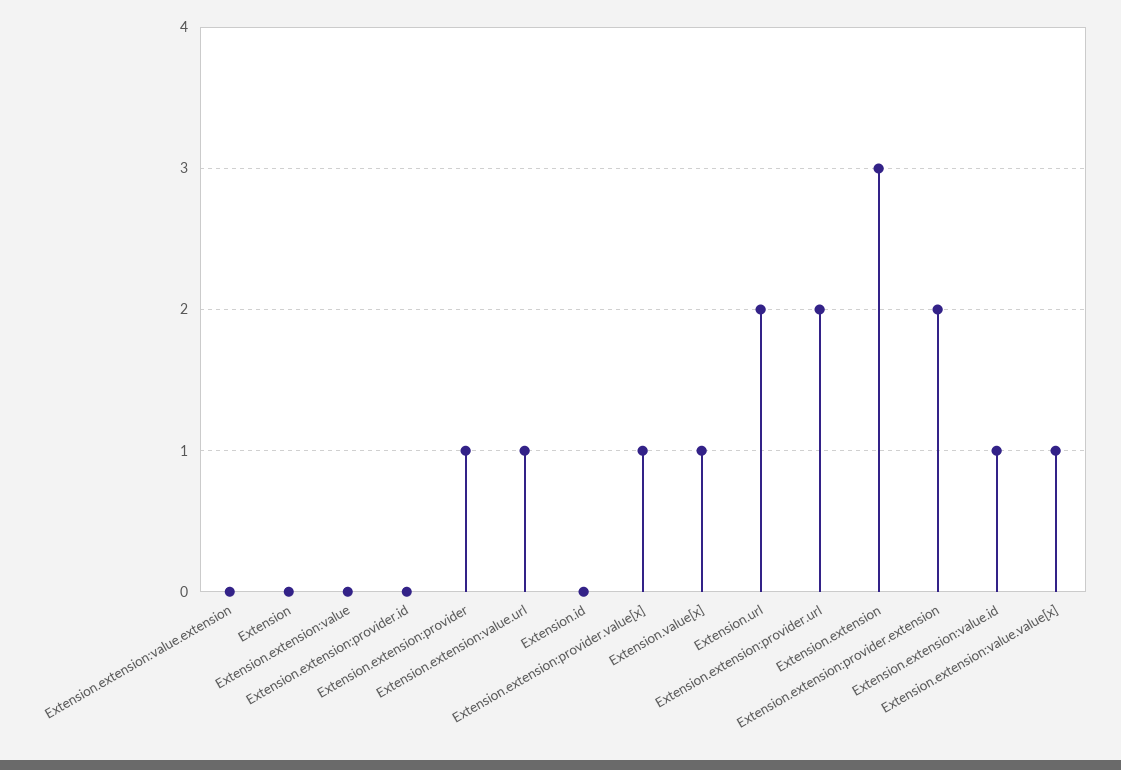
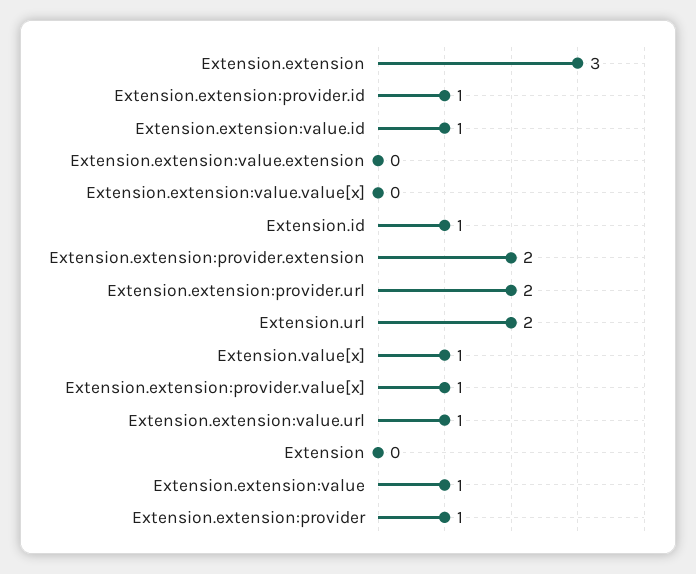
  {
    "Extension.extension:value.extension": 0,
    "Extension": 0,
-   "Extension.extension:value": 0,
+   "Extension.extension:value": 1,
-   "Extension.extension:provider.id": 0,
+   "Extension.extension:provider.id": 1,
    "Extension.extension:provider": 1,
    "Extension.extension:value.url": 1,
-   "Extension.id": 0,
+   "Extension.id": 1,
    "Extension.extension:provider.value[x]": 1,
    "Extension.value[x]": 1,
    "Extension.url": 2,
    "Extension.extension:provider.url": 2,
    "Extension.extension": 3,
    "Extension.extension:provider.extension": 2,
    "Extension.extension:value.id": 1,
-   "Extension.extension:value.value[x]": 1
+   "Extension.extension:value.value[x]": 0
  }

